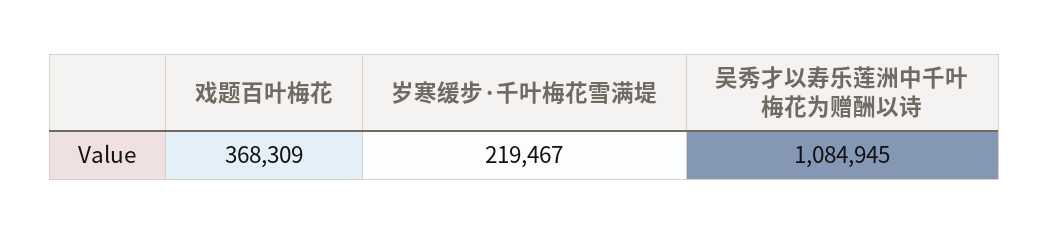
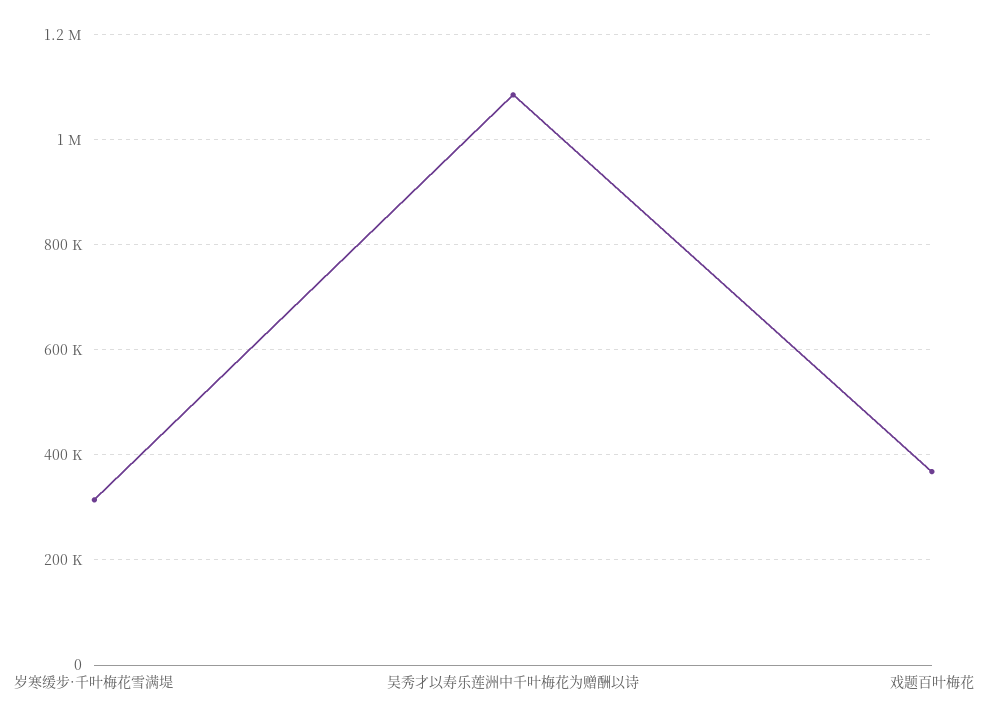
  {
    "戏题百叶梅花": 368309,
-   "岁寒缓步·千叶梅花雪满堤": 219467,
+   "岁寒缓步·千叶梅花雪满堤": 320000,
    "吴秀才以寿乐莲洲中千叶梅花为赠酬以诗": 1084945
  }

